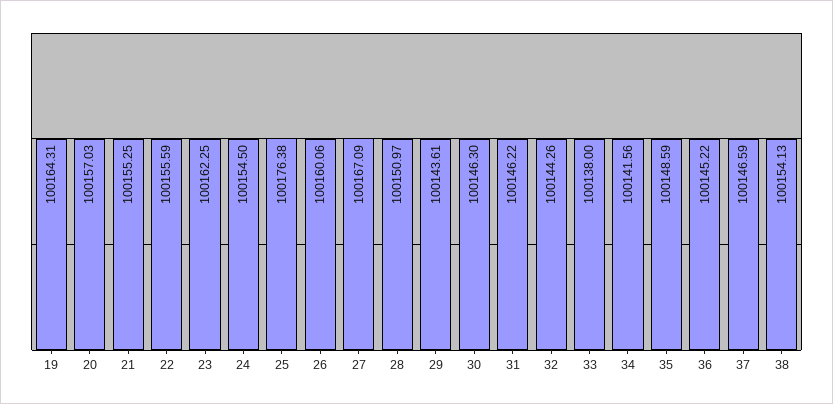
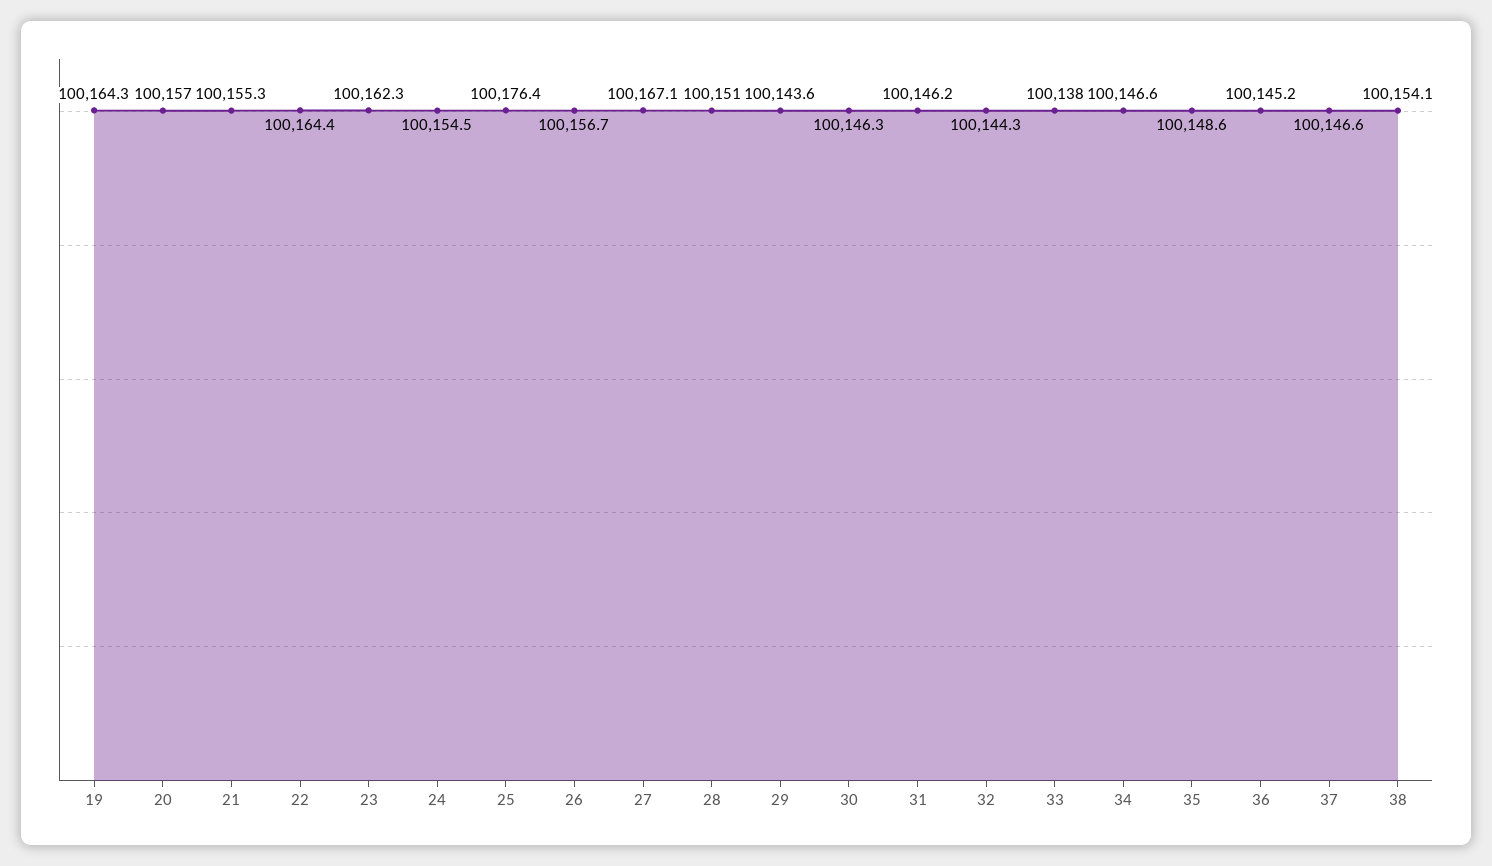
  {
    "19": 100164.31,
    "20": 100157.03,
    "21": 100155.25,
-   "22": 100155.59,
+   "22": 100164.4,
    "23": 100162.25,
    "24": 100154.5,
    "25": 100176.38,
-   "26": 100160.06,
+   "26": 100156.7,
    "27": 100167.09,
    "28": 100150.97,
    "29": 100143.61,
    "30": 100146.3,
    "31": 100146.22,
    "32": 100144.26,
    "33": 100138,
-   "34": 100141.56,
+   "34": 100146.6,
    "35": 100148.59,
    "36": 100145.22,
    "37": 100146.59,
    "38": 100154.13
  }

